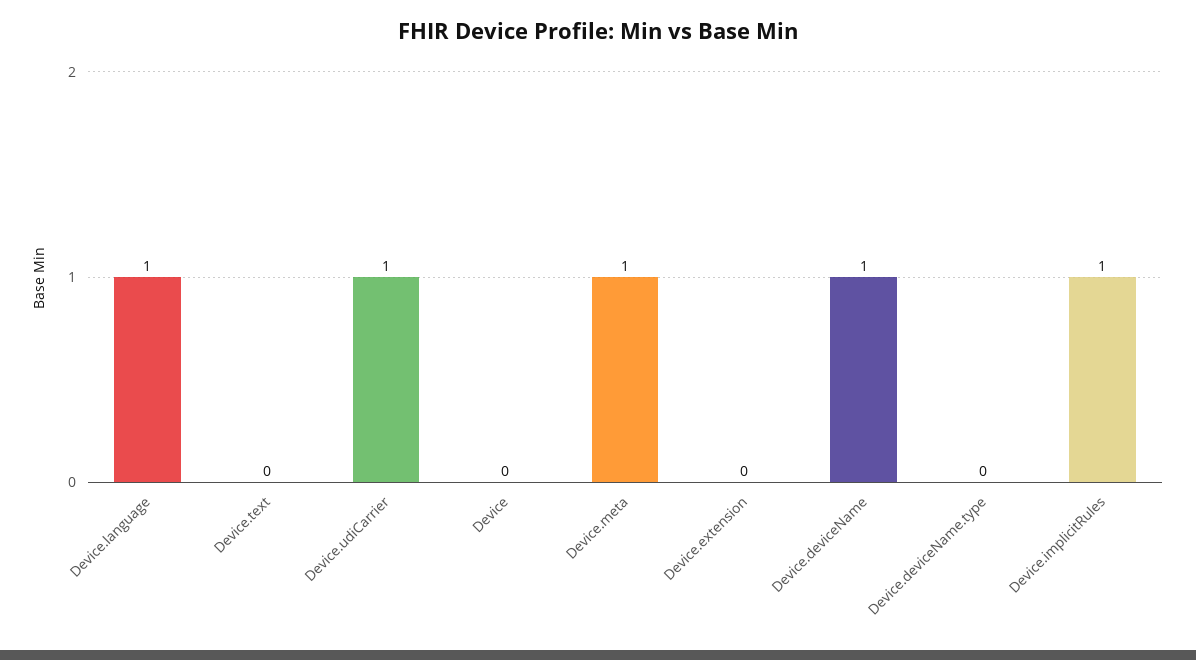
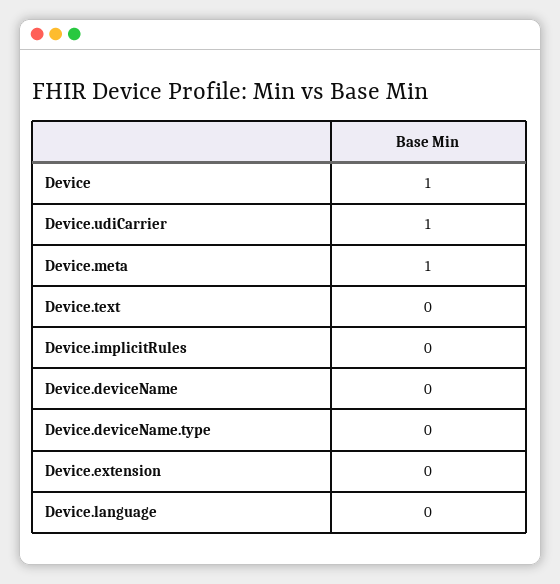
  {
-   "Device.language": 1,
+   "Device.language": 0,
    "Device.text": 0,
    "Device.udiCarrier": 1,
-   "Device": 0,
+   "Device": 1,
    "Device.meta": 1,
    "Device.extension": 0,
-   "Device.deviceName": 1,
+   "Device.deviceName": 0,
    "Device.deviceName.type": 0,
-   "Device.implicitRules": 1
+   "Device.implicitRules": 0
  }

